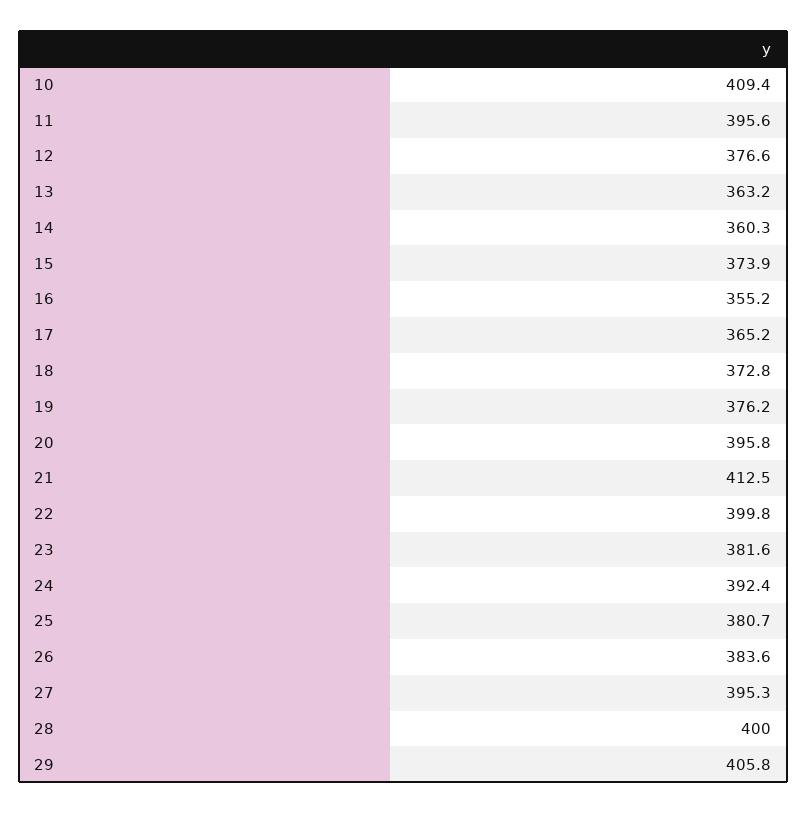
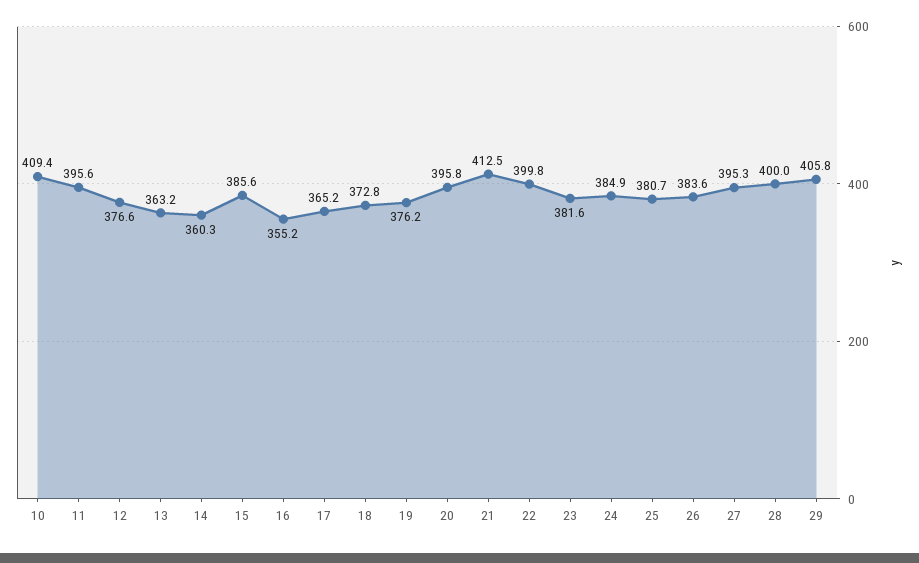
  {
    "10": 409.4,
    "11": 395.6,
    "12": 376.6,
    "13": 363.2,
    "14": 360.3,
-   "15": 373.9,
+   "15": 385.6,
    "16": 355.2,
    "17": 365.2,
    "18": 372.8,
    "19": 376.2,
    "20": 395.8,
    "21": 412.5,
    "22": 399.8,
    "23": 381.6,
-   "24": 392.4,
+   "24": 384.9,
    "25": 380.7,
    "26": 383.6,
    "27": 395.3,
    "28": 400,
    "29": 405.8
  }

